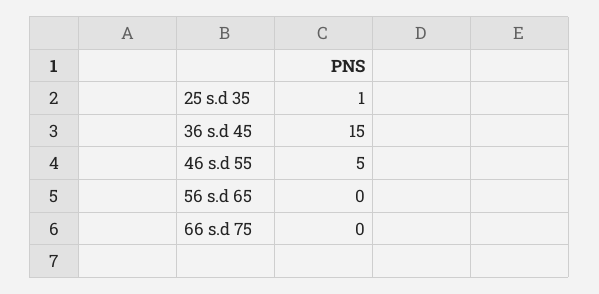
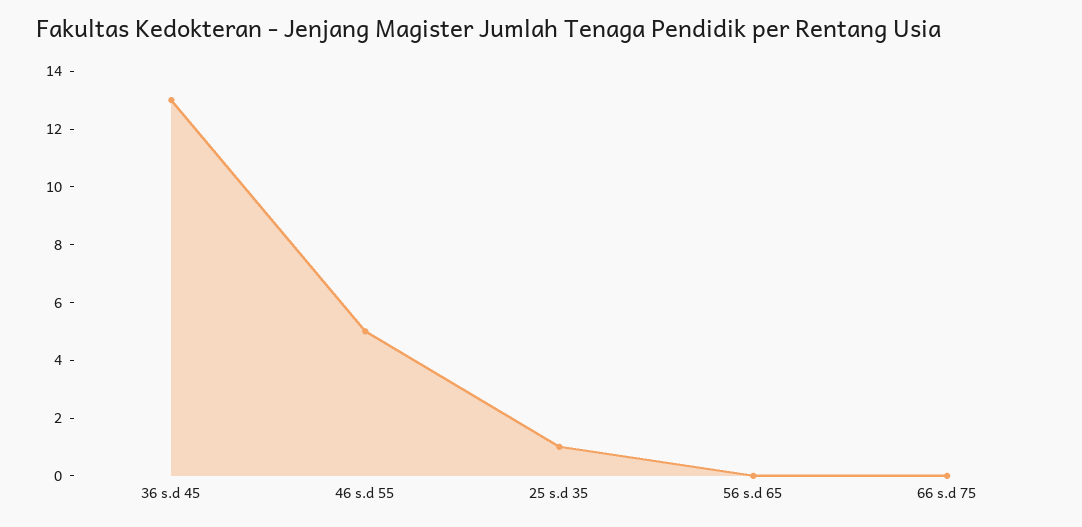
  {
    "25 s.d 35": 1,
-   "36 s.d 45": 15,
+   "36 s.d 45": 13,
    "46 s.d 55": 5,
    "56 s.d 65": 0,
    "66 s.d 75": 0
  }

